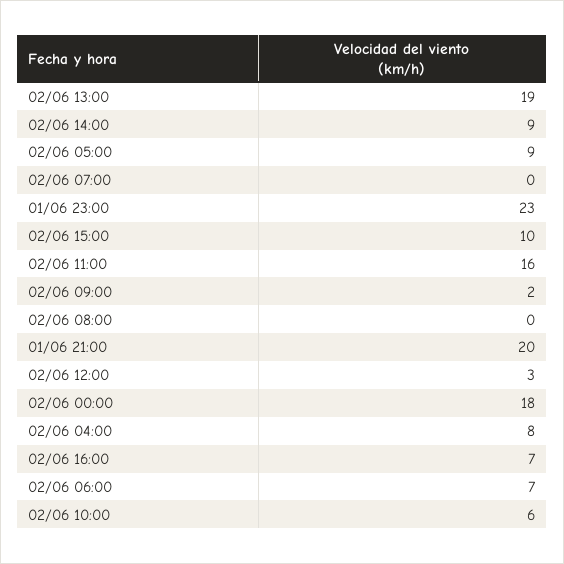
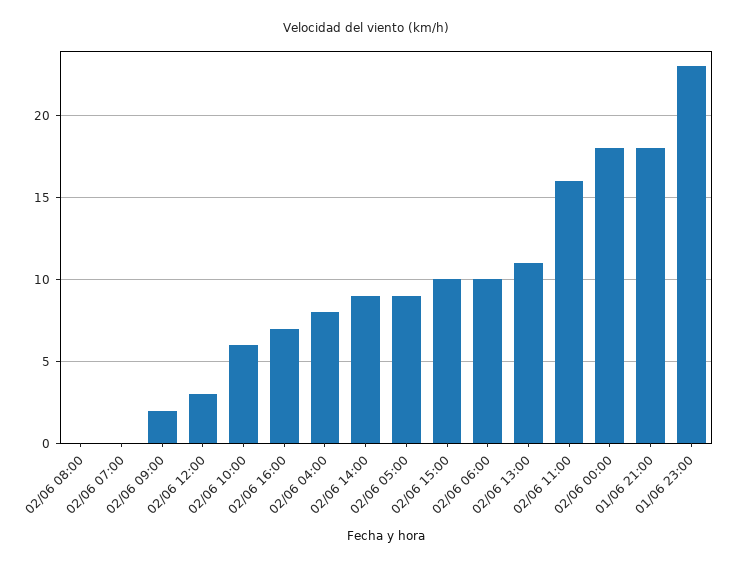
  {
-   "02/06 13:00": 19,
+   "02/06 13:00": 11,
    "02/06 14:00": 9,
    "02/06 05:00": 9,
    "02/06 07:00": 0,
    "01/06 23:00": 23,
    "02/06 15:00": 10,
    "02/06 11:00": 16,
    "02/06 09:00": 2,
    "02/06 08:00": 0,
-   "01/06 21:00": 20,
+   "01/06 21:00": 18,
    "02/06 12:00": 3,
    "02/06 00:00": 18,
    "02/06 04:00": 8,
    "02/06 16:00": 7,
-   "02/06 06:00": 7,
+   "02/06 06:00": 10,
    "02/06 10:00": 6
  }

